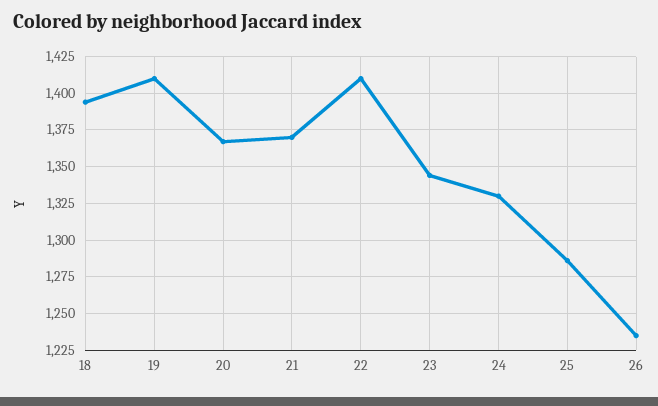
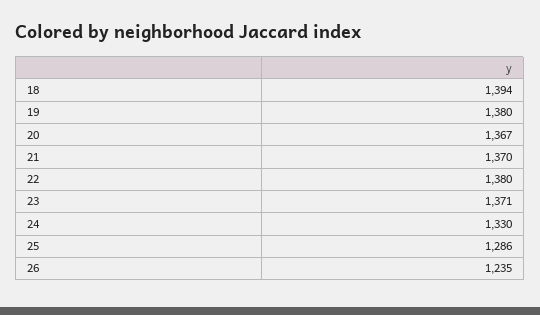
  {
    "18": 1394,
-   "19": 1410,
+   "19": 1380,
    "20": 1367,
    "21": 1370,
-   "22": 1410,
+   "22": 1380,
-   "23": 1345,
+   "23": 1371,
    "24": 1330,
    "25": 1286,
    "26": 1235
  }

